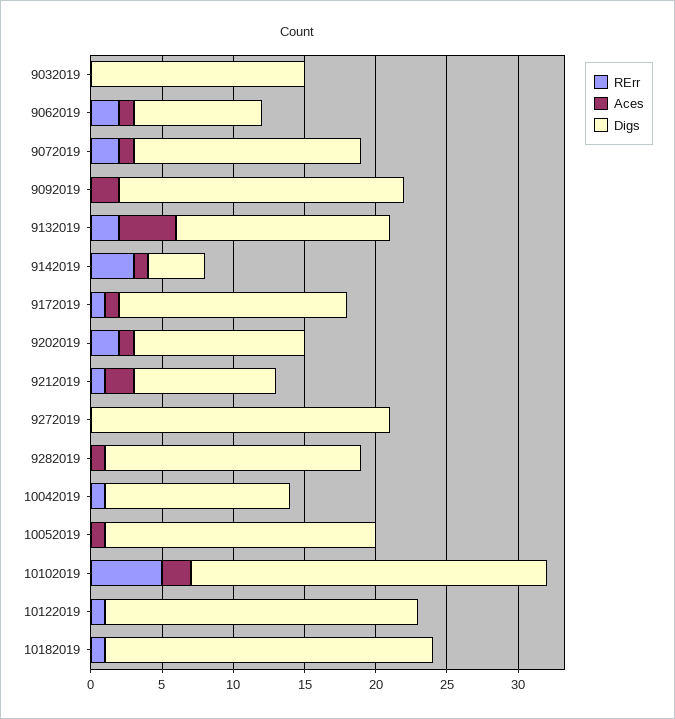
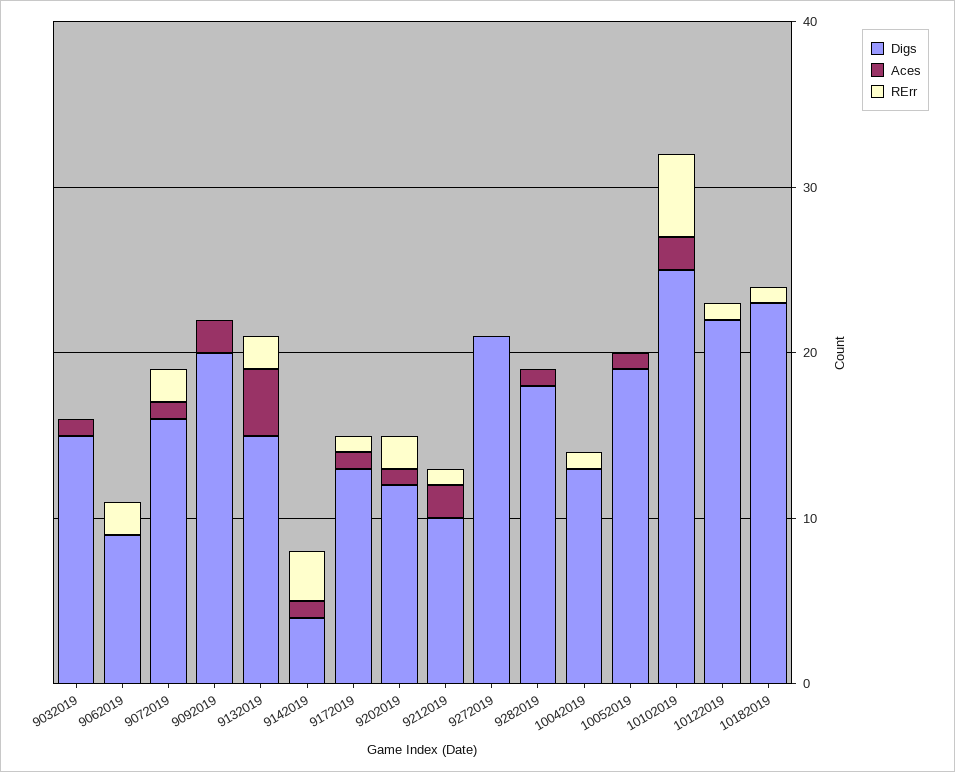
  {
    "RErr": {
      "9032019": 0,
      "9062019": 2,
      "9072019": 2,
      "9092019": 0,
      "9132019": 2,
      "9142019": 3,
      "9172019": 1,
      "9202019": 2,
      "9212019": 1,
      "9272019": 0,
      "9282019": 0,
      "10042019": 1,
      "10052019": 0,
      "10102019": 5,
      "10122019": 1,
      "10182019": 1
    },
    "Aces": {
-     "9032019": 0,
+     "9032019": 1,
-     "9062019": 1,
+     "9062019": 0,
      "9072019": 1,
      "9092019": 2,
      "9132019": 4,
      "9142019": 1,
      "9172019": 1,
      "9202019": 1,
      "9212019": 2,
      "9272019": 0,
      "9282019": 1,
      "10042019": 0,
      "10052019": 1,
      "10102019": 2,
      "10122019": 0,
      "10182019": 0
    },
    "Digs": {
      "9032019": 15,
      "9062019": 9,
      "9072019": 16,
      "9092019": 20,
      "9132019": 15,
      "9142019": 4,
-     "9172019": 16,
+     "9172019": 13,
      "9202019": 12,
      "9212019": 10,
      "9272019": 21,
      "9282019": 18,
      "10042019": 13,
      "10052019": 19,
      "10102019": 25,
      "10122019": 22,
      "10182019": 23
    }
  }

